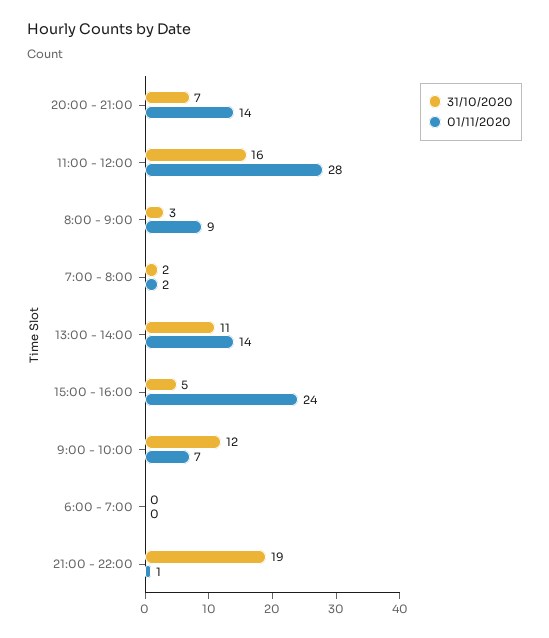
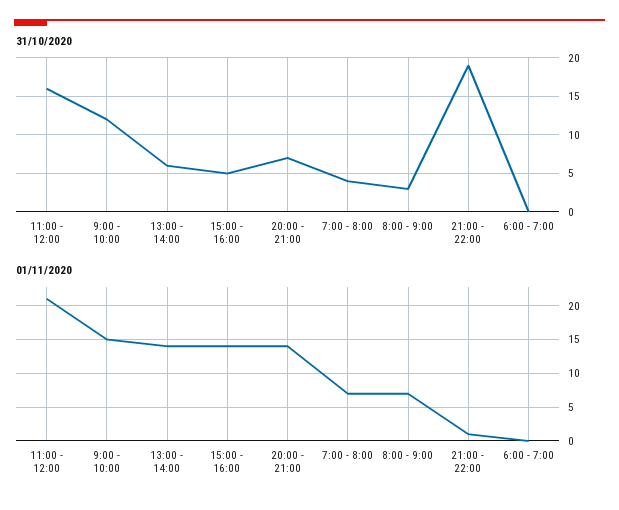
  {
    "31/10/2020": {
      "20:00 - 21:00": 7,
      "11:00 - 12:00": 16,
      "8:00 - 9:00": 3,
-     "7:00 - 8:00": 2,
+     "7:00 - 8:00": 4,
-     "13:00 - 14:00": 11,
+     "13:00 - 14:00": 6,
      "15:00 - 16:00": 5,
      "9:00 - 10:00": 12,
      "6:00 - 7:00": 0,
      "21:00 - 22:00": 19
    },
    "01/11/2020": {
      "20:00 - 21:00": 14,
-     "11:00 - 12:00": 28,
+     "11:00 - 12:00": 21,
-     "8:00 - 9:00": 9,
+     "8:00 - 9:00": 7,
-     "7:00 - 8:00": 2,
+     "7:00 - 8:00": 7,
      "13:00 - 14:00": 14,
-     "15:00 - 16:00": 24,
+     "15:00 - 16:00": 14,
-     "9:00 - 10:00": 7,
+     "9:00 - 10:00": 15,
      "6:00 - 7:00": 0,
      "21:00 - 22:00": 1
    }
  }

